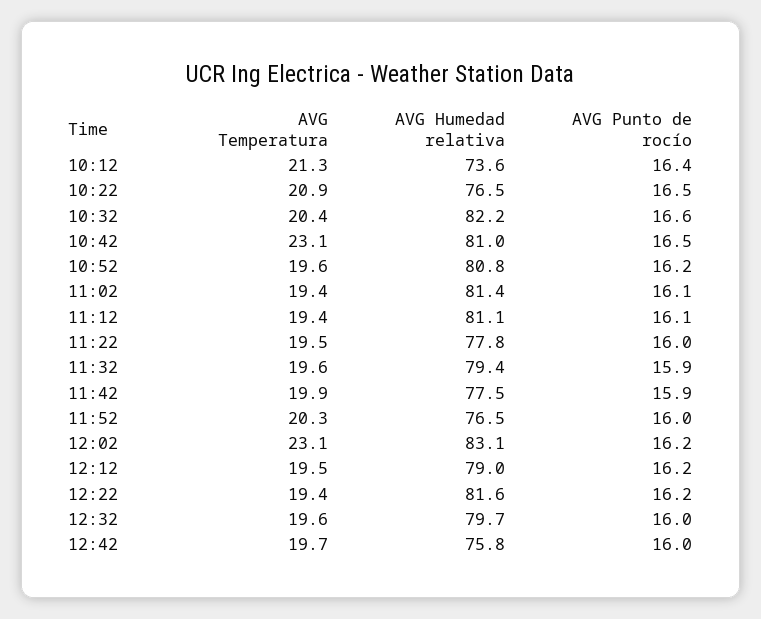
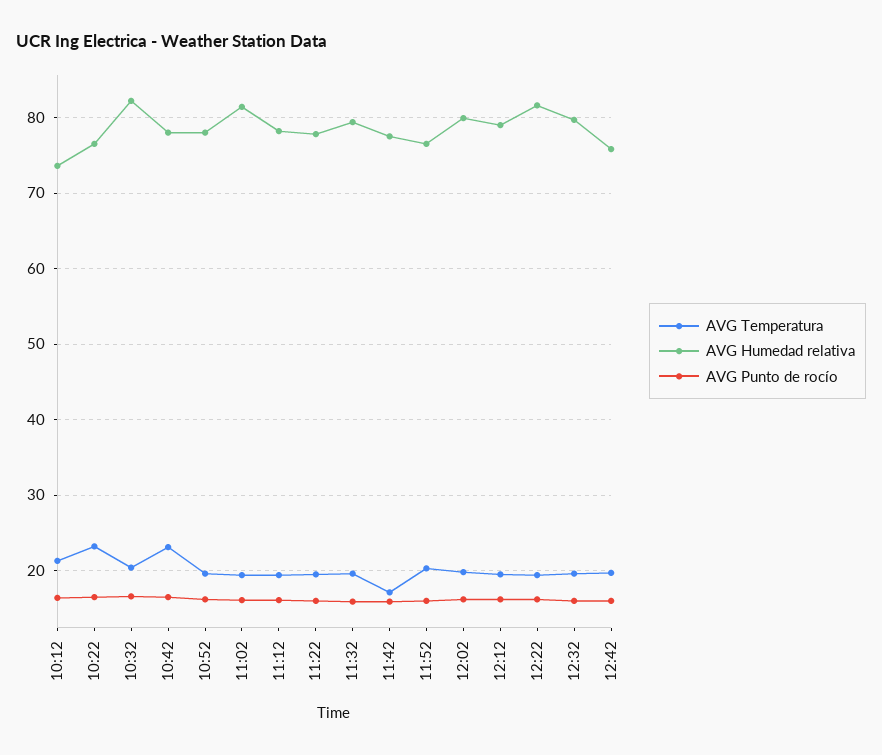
  {
    "AVG Temperatura": {
      "10:12": 21.3,
-     "10:22": 20.9,
+     "10:22": 23,
      "10:32": 20.4,
      "10:42": 23.1,
      "10:52": 19.6,
      "11:02": 19.4,
      "11:12": 19.4,
      "11:22": 19.5,
      "11:32": 19.6,
-     "11:42": 19.9,
+     "11:42": 17,
      "11:52": 20.3,
-     "12:02": 23.1,
+     "12:02": 20,
      "12:12": 19.5,
      "12:22": 19.4,
      "12:32": 19.6,
      "12:42": 19.7
    },
    "AVG Humedad relativa": {
      "10:12": 73.6,
      "10:22": 76.5,
      "10:32": 82.2,
-     "10:42": 81,
+     "10:42": 78,
-     "10:52": 80.8,
+     "10:52": 78,
      "11:02": 81.4,
-     "11:12": 81.1,
+     "11:12": 78,
      "11:22": 77.8,
      "11:32": 79.4,
      "11:42": 77.5,
      "11:52": 76.5,
-     "12:02": 83.1,
+     "12:02": 80,
      "12:12": 79,
      "12:22": 81.6,
      "12:32": 79.7,
      "12:42": 75.8
    },
    "AVG Punto de rocío": {
      "10:12": 16.4,
      "10:22": 16.5,
      "10:32": 16.6,
      "10:42": 16.5,
      "10:52": 16.2,
      "11:02": 16.1,
      "11:12": 16.1,
      "11:22": 16,
      "11:32": 15.9,
      "11:42": 15.9,
      "11:52": 16,
      "12:02": 16.2,
      "12:12": 16.2,
      "12:22": 16.2,
      "12:32": 16,
      "12:42": 16
    }
  }

